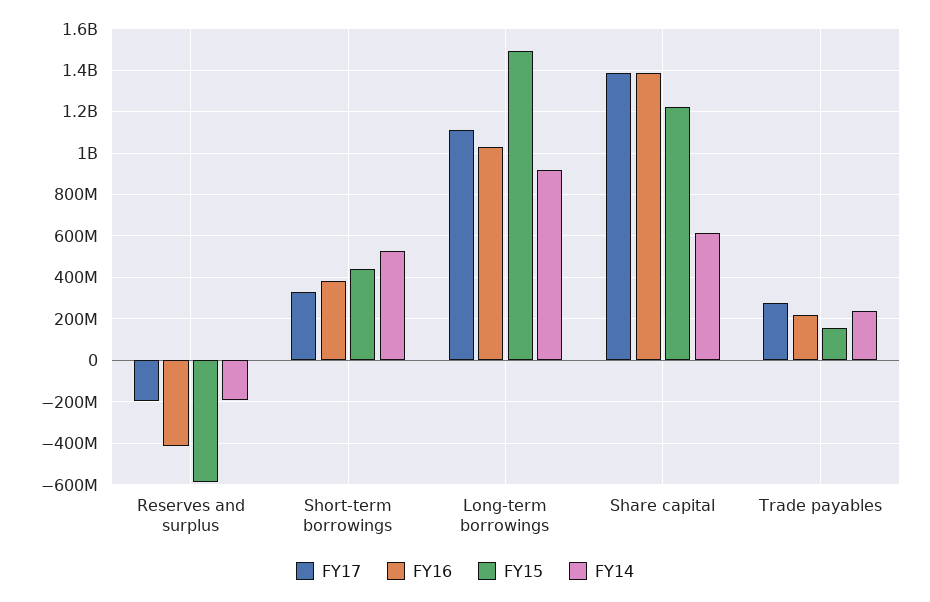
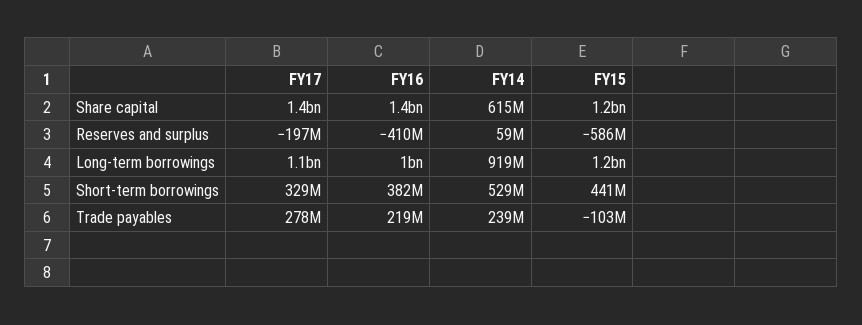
  {
    "FY17": {
      "Reserves and surplus": -197000000,
      "Short-term borrowings": 329000000,
      "Long-term borrowings": 1100000000,
      "Share capital": 1400000000,
      "Trade payables": 278000000
    },
    "FY16": {
      "Reserves and surplus": -410000000,
      "Short-term borrowings": 382000000,
      "Long-term borrowings": 1000000000,
      "Share capital": 1400000000,
      "Trade payables": 219000000
    },
    "FY15": {
      "Reserves and surplus": -586000000,
      "Short-term borrowings": 441000000,
-     "Long-term borrowings": 1500000000,
+     "Long-term borrowings": 1200000000,
      "Share capital": 1200000000,
-     "Trade payables": 150000000
+     "Trade payables": -103000000
    },
    "FY14": {
-     "Reserves and surplus": -200000000,
+     "Reserves and surplus": 59000000,
      "Short-term borrowings": 529000000,
      "Long-term borrowings": 919000000,
      "Share capital": 615000000,
      "Trade payables": 239000000
    }
  }

